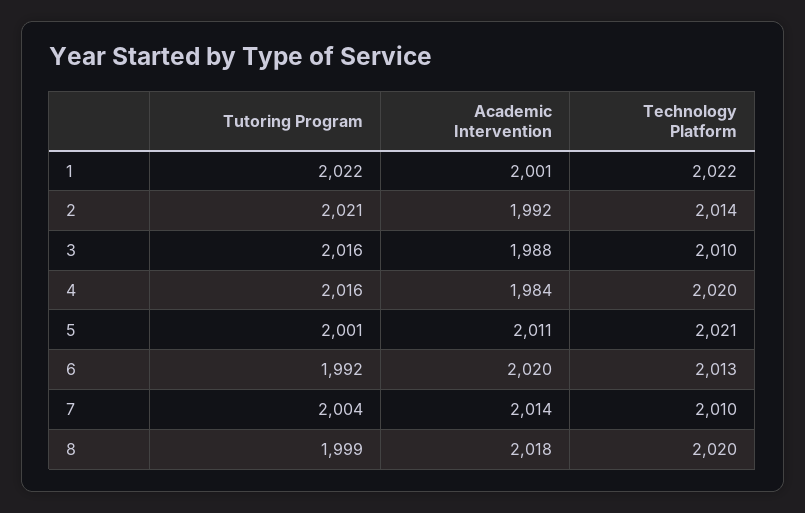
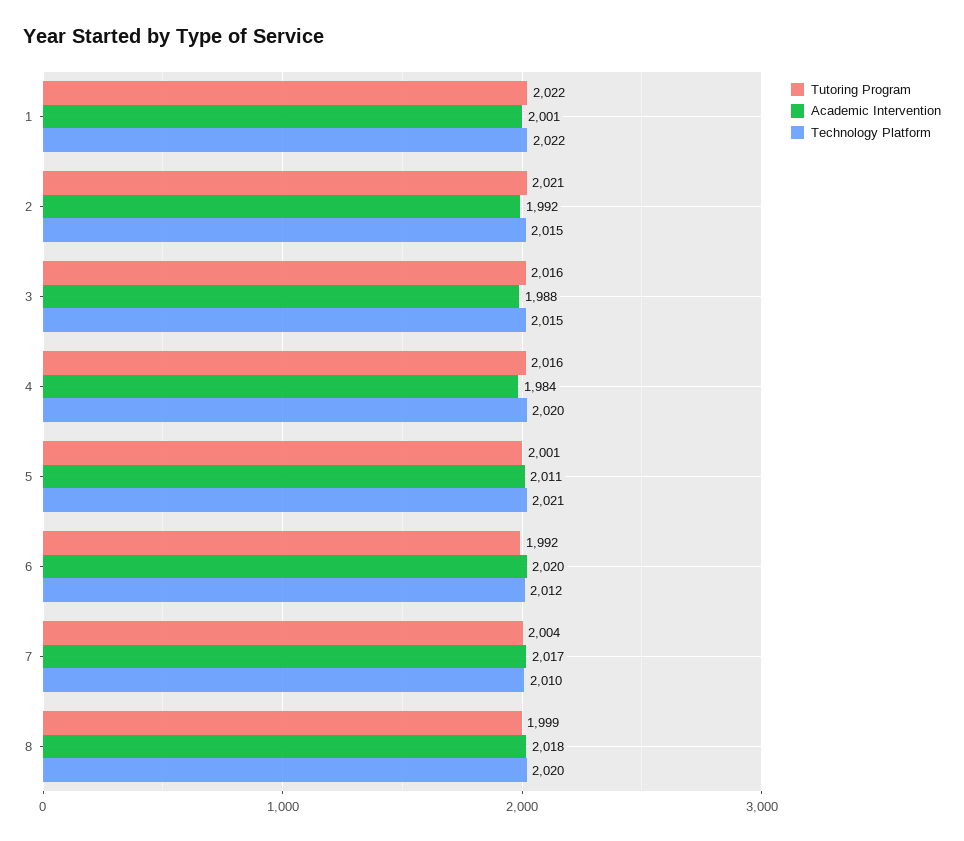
  {
    "Tutoring Program": {
      "1": 2022,
      "2": 2021,
      "3": 2016,
      "4": 2016,
      "5": 2001,
      "6": 1992,
      "7": 2004,
      "8": 1999
    },
    "Academic Intervention": {
      "1": 2001,
      "2": 1992,
      "3": 1988,
      "4": 1984,
      "5": 2011,
      "6": 2020,
-     "7": 2014,
+     "7": 2017,
      "8": 2018
    },
    "Technology Platform": {
      "1": 2022,
-     "2": 2014,
+     "2": 2015,
-     "3": 2010,
+     "3": 2015,
      "4": 2020,
      "5": 2021,
-     "6": 2013,
+     "6": 2012,
      "7": 2010,
      "8": 2020
    }
  }

